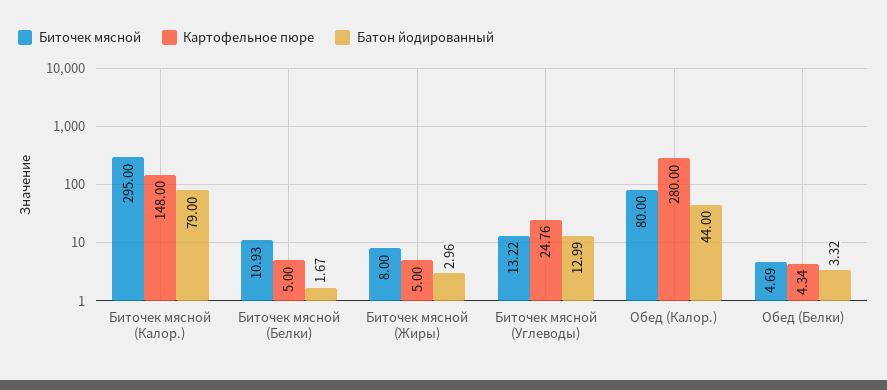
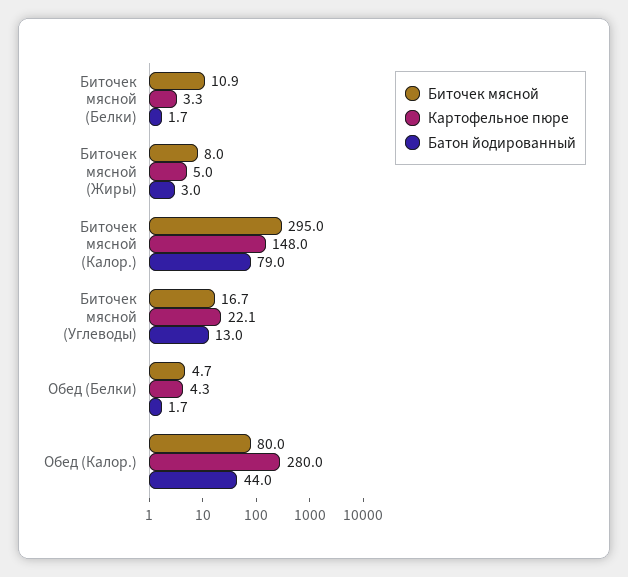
  {
    "Биточек мясной": {
      "Биточек мясной (Калор.)": 295,
      "Биточек мясной (Белки)": 10.93,
      "Биточек мясной (Жиры)": 8,
-     "Биточек мясной (Углеводы)": 13.22,
+     "Биточек мясной (Углеводы)": 16.7,
      "Обед (Калор.)": 80,
      "Обед (Белки)": 4.69
    },
    "Картофельное пюре": {
      "Биточек мясной (Калор.)": 148,
-     "Биточек мясной (Белки)": 5,
+     "Биточек мясной (Белки)": 3.3,
      "Биточек мясной (Жиры)": 5,
-     "Биточек мясной (Углеводы)": 24.76,
+     "Биточек мясной (Углеводы)": 22.1,
      "Обед (Калор.)": 280,
      "Обед (Белки)": 4.34
    },
    "Батон йодированный": {
      "Биточек мясной (Калор.)": 79,
      "Биточек мясной (Белки)": 1.67,
      "Биточек мясной (Жиры)": 2.96,
      "Биточек мясной (Углеводы)": 12.99,
      "Обед (Калор.)": 44,
-     "Обед (Белки)": 3.32
+     "Обед (Белки)": 1.7
    }
  }

